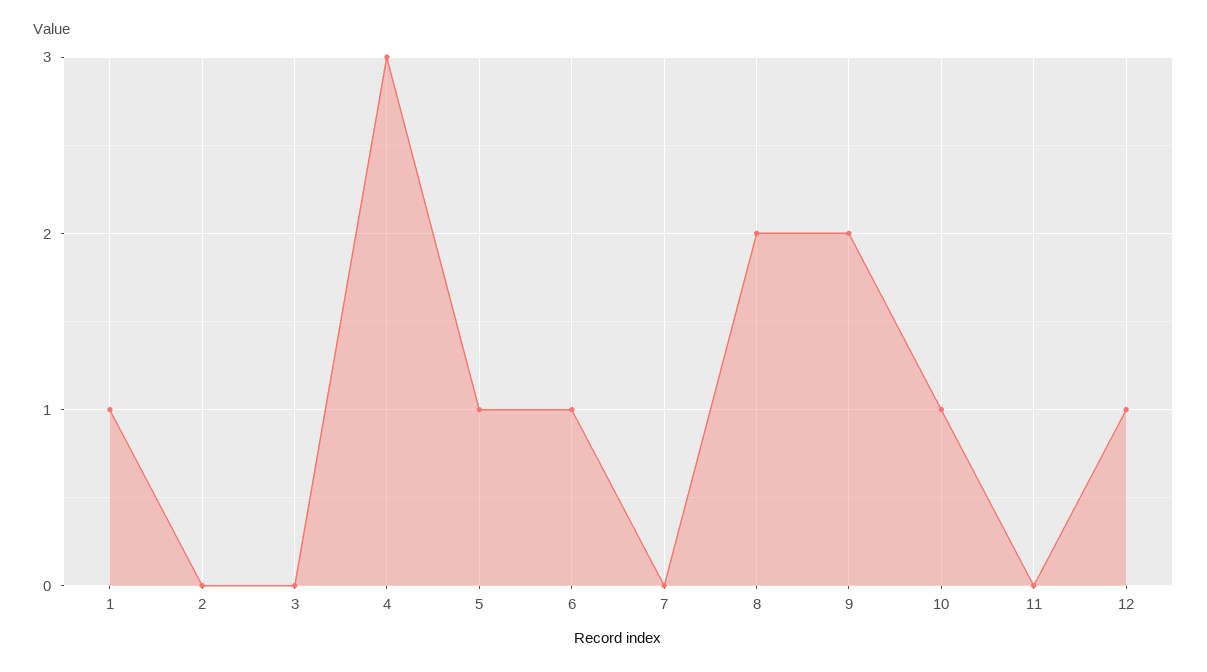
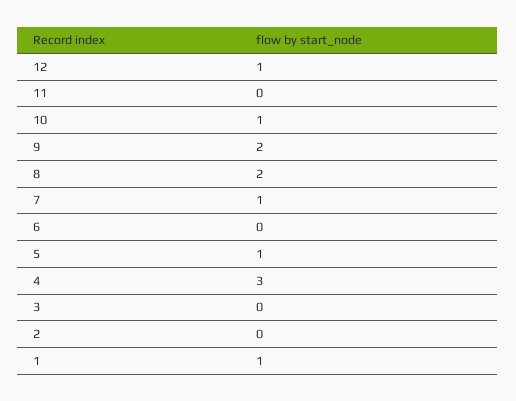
  {
    "1": 1,
    "2": 0,
    "3": 0,
    "4": 3,
    "5": 1,
-   "6": 1,
+   "6": 0,
-   "7": 0,
+   "7": 1,
    "8": 2,
    "9": 2,
    "10": 1,
    "11": 0,
    "12": 1
  }

